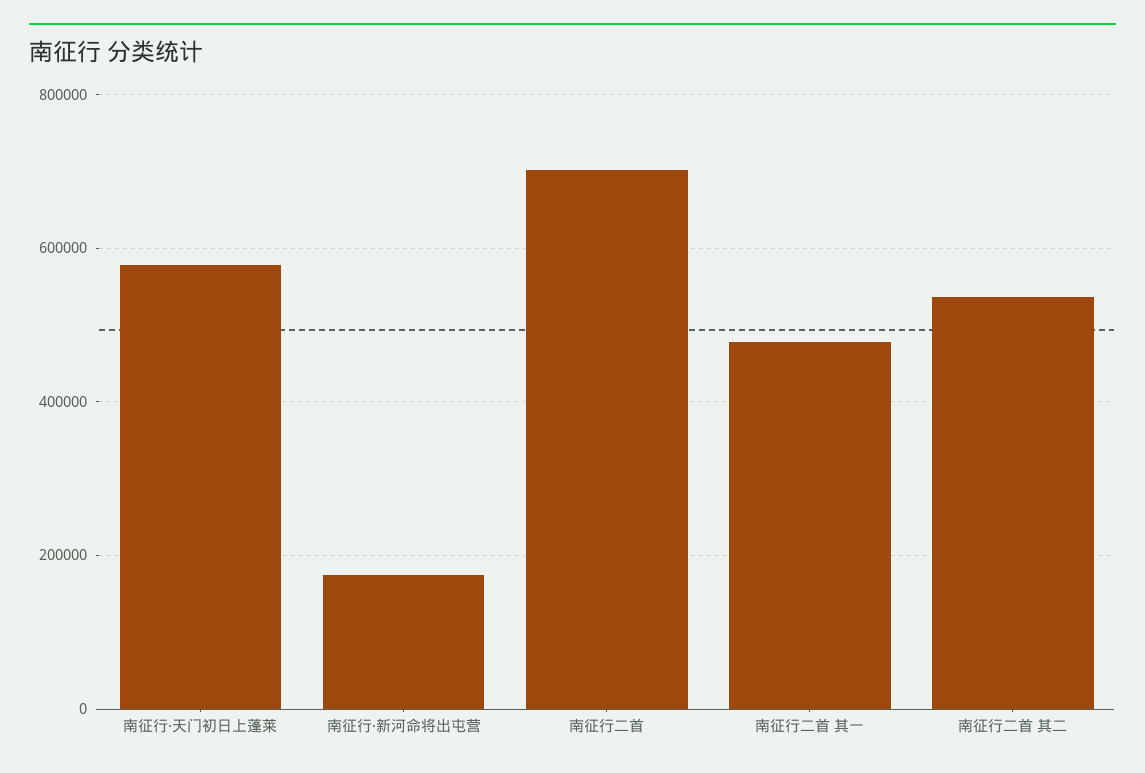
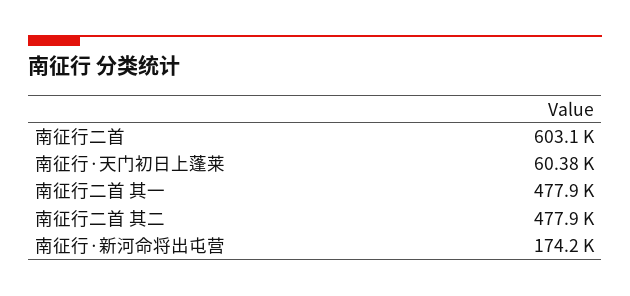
  {
-   "南征行·天门初日上蓬莱": 580000,
+   "南征行·天门初日上蓬莱": 60380,
    "南征行·新河命将出屯营": 174200,
-   "南征行二首": 700000,
+   "南征行二首": 603100,
    "南征行二首 其一": 477900,
-   "南征行二首 其二": 540000
+   "南征行二首 其二": 477900
  }

